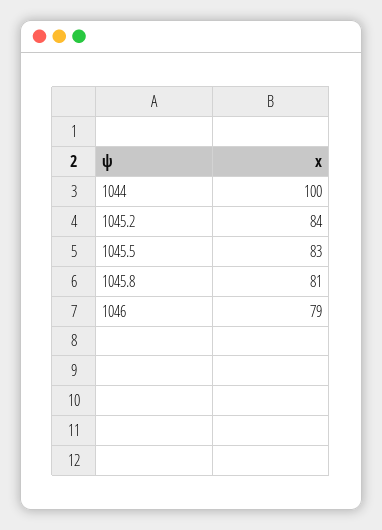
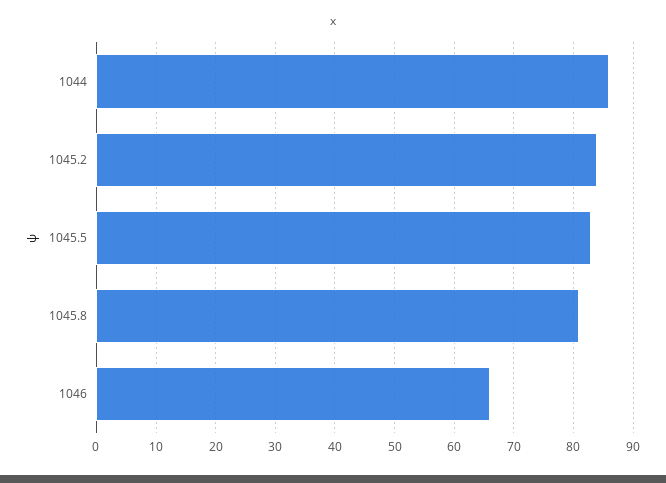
  {
-   "1044": 100,
+   "1044": 85,
    "1045.2": 84,
    "1045.5": 83,
    "1045.8": 81,
-   "1046": 79
+   "1046": 65
  }

